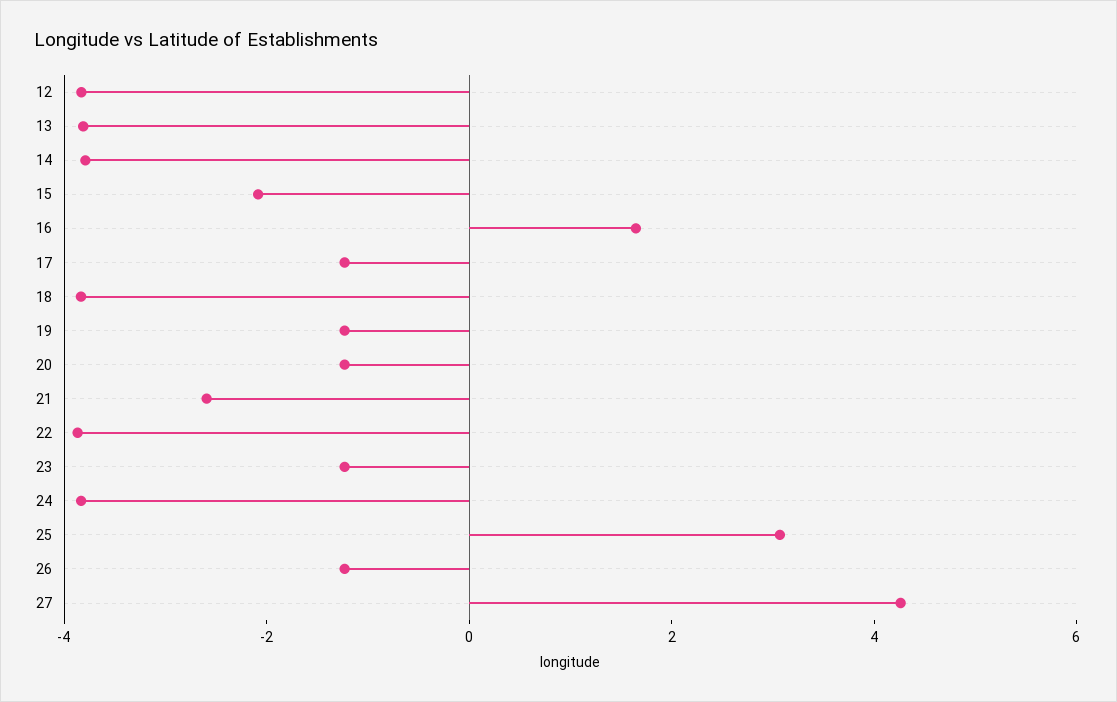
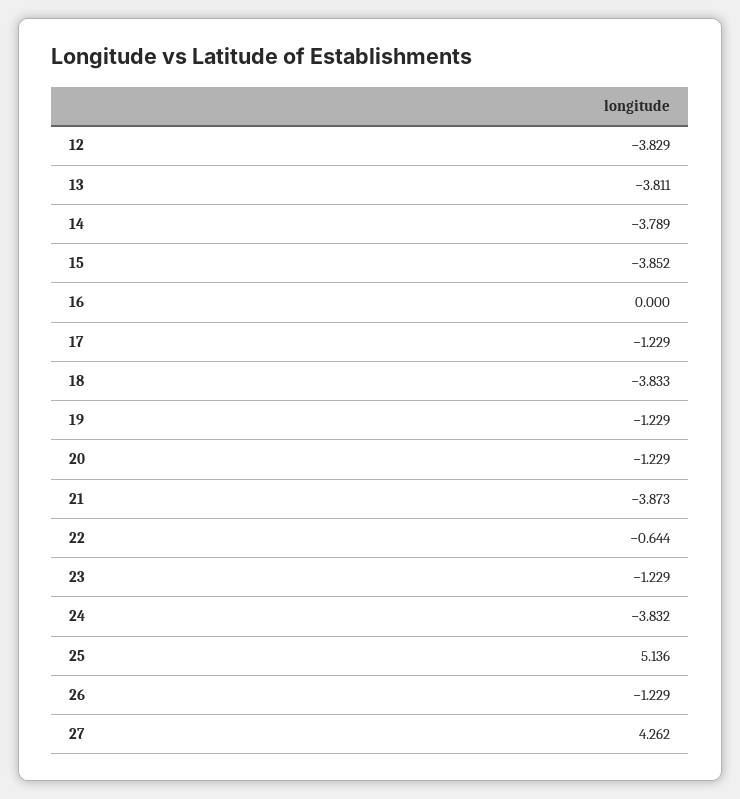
  {
    "12": -3.829,
    "13": -3.811,
    "14": -3.789,
-   "15": -2,
+   "15": -3.852,
-   "16": 1.5,
+   "16": 0,
    "17": -1.229,
    "18": -3.833,
    "19": -1.229,
    "20": -1.229,
-   "21": -2.5,
+   "21": -3.873,
-   "22": -4,
+   "22": -0.644,
    "23": -1.229,
    "24": -3.832,
-   "25": 3,
+   "25": 5.136,
    "26": -1.229,
    "27": 4.262
  }

